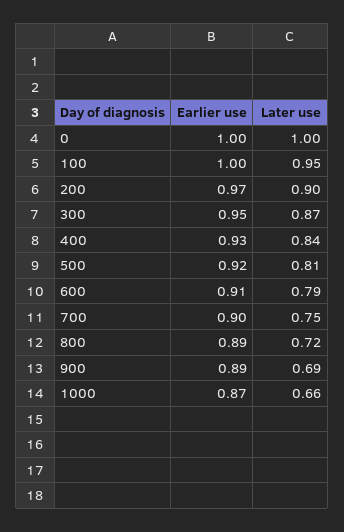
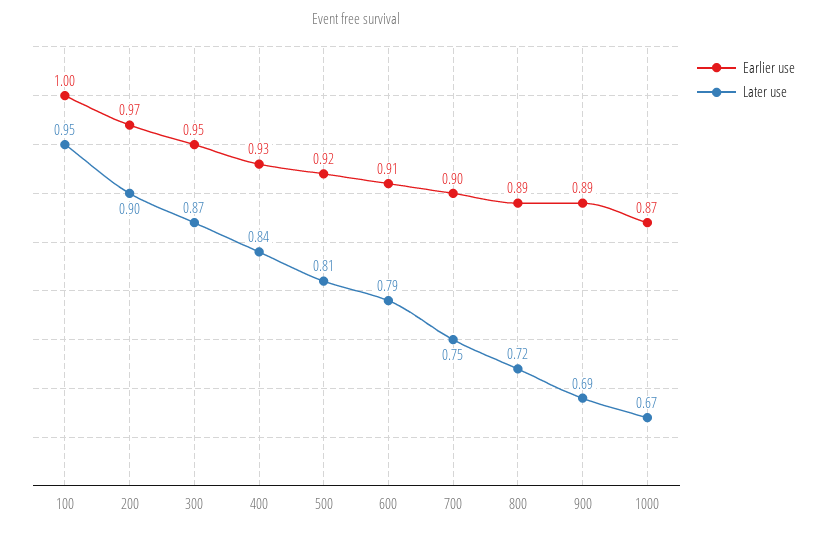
  {
    "Earlier use": {
-     "0": 1,
      "100": 1,
      "200": 0.97,
      "300": 0.95,
      "400": 0.93,
      "500": 0.92,
      "600": 0.91,
      "700": 0.9,
      "800": 0.89,
      "900": 0.89,
      "1000": 0.87
    },
    "Later use": {
-     "0": 1,
      "100": 0.95,
      "200": 0.9,
      "300": 0.87,
      "400": 0.84,
      "500": 0.81,
      "600": 0.79,
      "700": 0.75,
      "800": 0.72,
      "900": 0.69,
-     "1000": 0.66
+     "1000": 0.67
    }
  }

